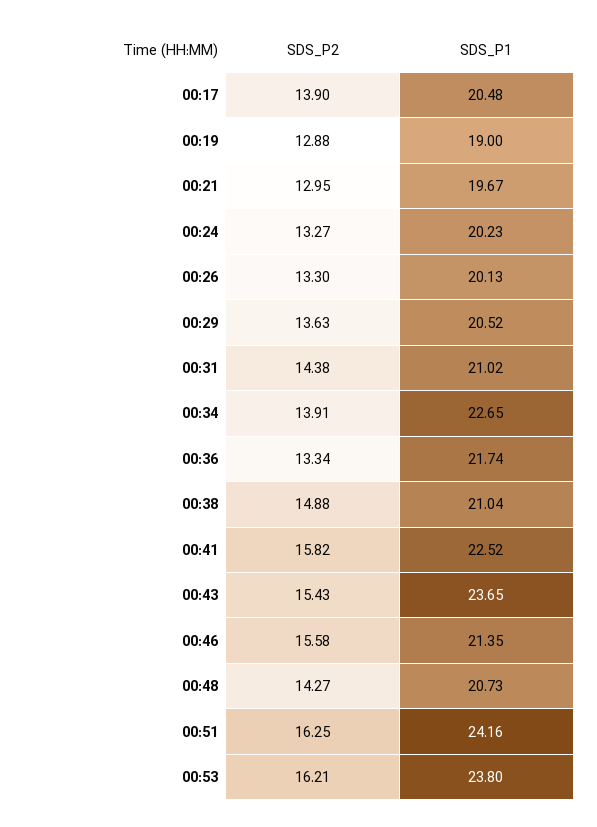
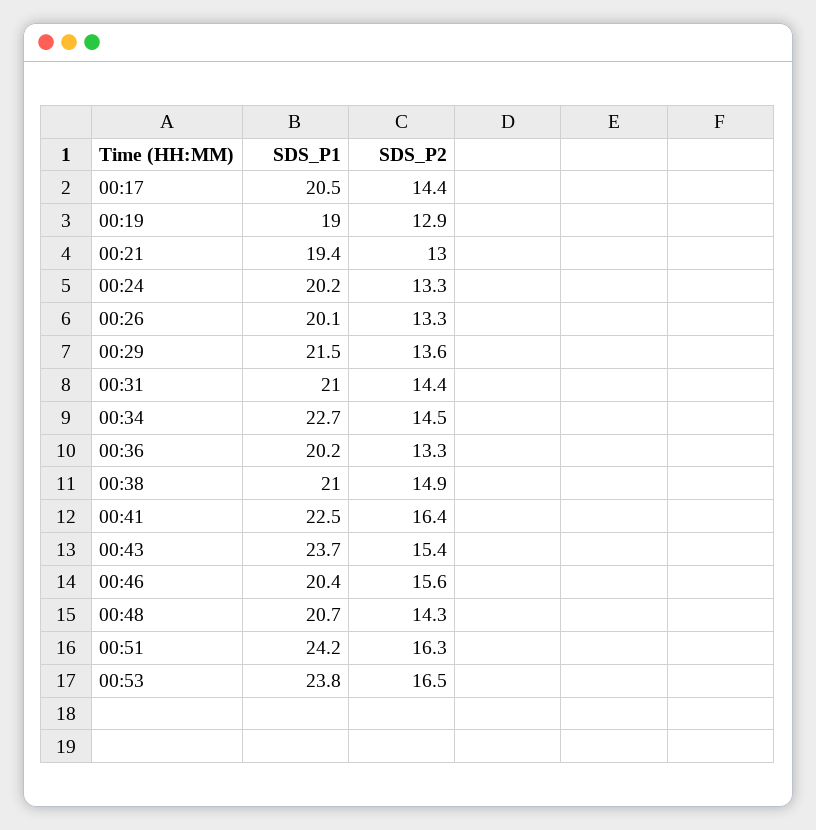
  {
    "SDS_P2": {
-     "00:17": 13.9,
+     "00:17": 14.4,
      "00:19": 12.88,
      "00:21": 12.95,
      "00:24": 13.27,
      "00:26": 13.3,
      "00:29": 13.63,
      "00:31": 14.38,
-     "00:34": 13.91,
+     "00:34": 14.5,
      "00:36": 13.34,
      "00:38": 14.88,
-     "00:41": 15.82,
+     "00:41": 16.4,
      "00:43": 15.43,
      "00:46": 15.58,
      "00:48": 14.27,
      "00:51": 16.25,
-     "00:53": 16.21
+     "00:53": 16.5
    },
    "SDS_P1": {
      "00:17": 20.48,
      "00:19": 19,
-     "00:21": 19.67,
+     "00:21": 19.4,
      "00:24": 20.23,
      "00:26": 20.13,
-     "00:29": 20.52,
+     "00:29": 21.5,
      "00:31": 21.02,
      "00:34": 22.65,
-     "00:36": 21.74,
+     "00:36": 20.2,
      "00:38": 21.04,
      "00:41": 22.52,
      "00:43": 23.65,
-     "00:46": 21.35,
+     "00:46": 20.4,
      "00:48": 20.73,
      "00:51": 24.16,
      "00:53": 23.8
    }
  }

